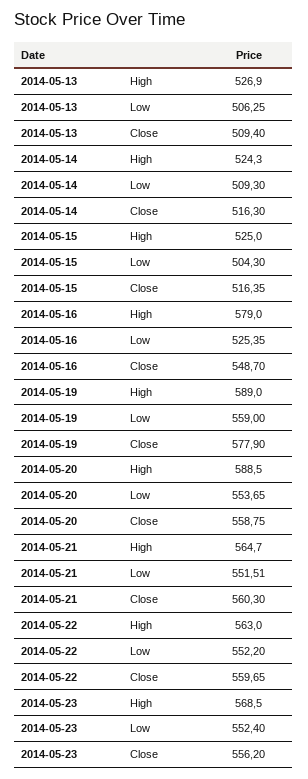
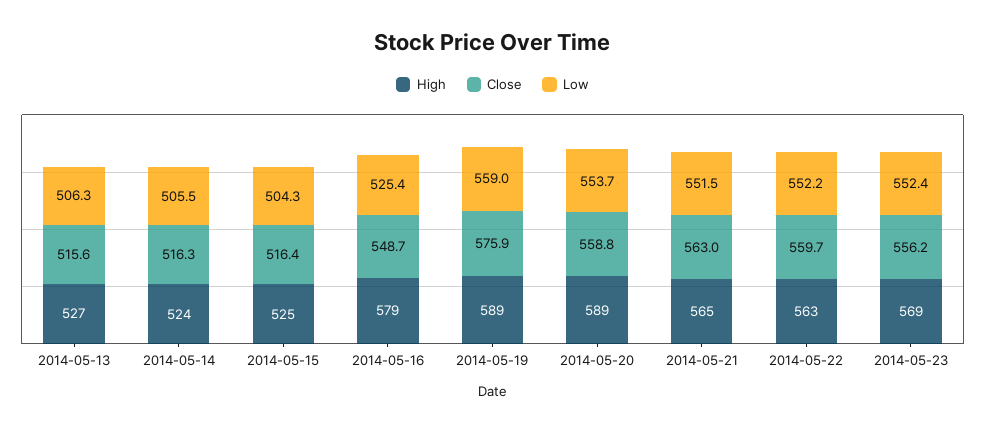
  {
    "High": {
      "2014-05-13": 526.9,
      "2014-05-14": 524.3,
      "2014-05-15": 525,
      "2014-05-16": 579,
      "2014-05-19": 589,
      "2014-05-20": 588.5,
      "2014-05-21": 564.7,
      "2014-05-22": 563,
      "2014-05-23": 568.5
    },
    "Low": {
      "2014-05-13": 506.25,
-     "2014-05-14": 509.3,
+     "2014-05-14": 505.5,
      "2014-05-15": 504.3,
      "2014-05-16": 525.35,
      "2014-05-19": 559,
      "2014-05-20": 553.65,
      "2014-05-21": 551.51,
      "2014-05-22": 552.2,
      "2014-05-23": 552.4
    },
    "Close": {
-     "2014-05-13": 509.4,
+     "2014-05-13": 515.6,
      "2014-05-14": 516.3,
      "2014-05-15": 516.35,
      "2014-05-16": 548.7,
-     "2014-05-19": 577.9,
+     "2014-05-19": 575.9,
      "2014-05-20": 558.75,
-     "2014-05-21": 560.3,
+     "2014-05-21": 563,
      "2014-05-22": 559.65,
      "2014-05-23": 556.2
    }
  }

